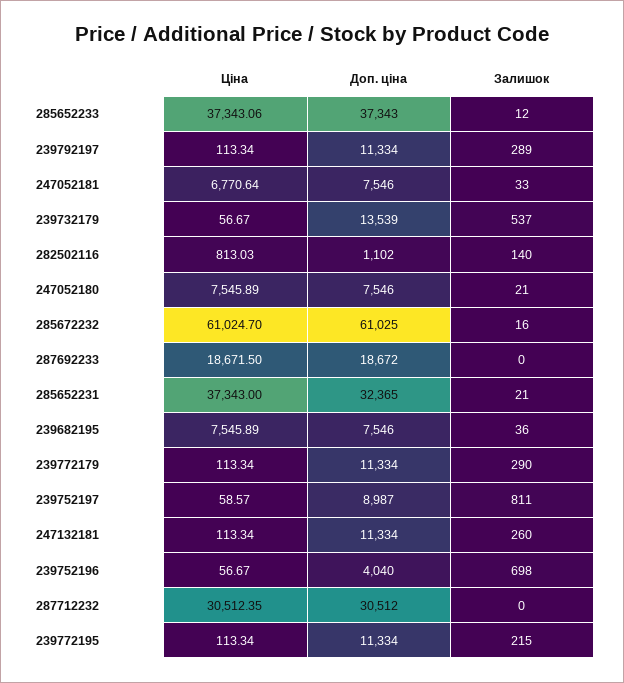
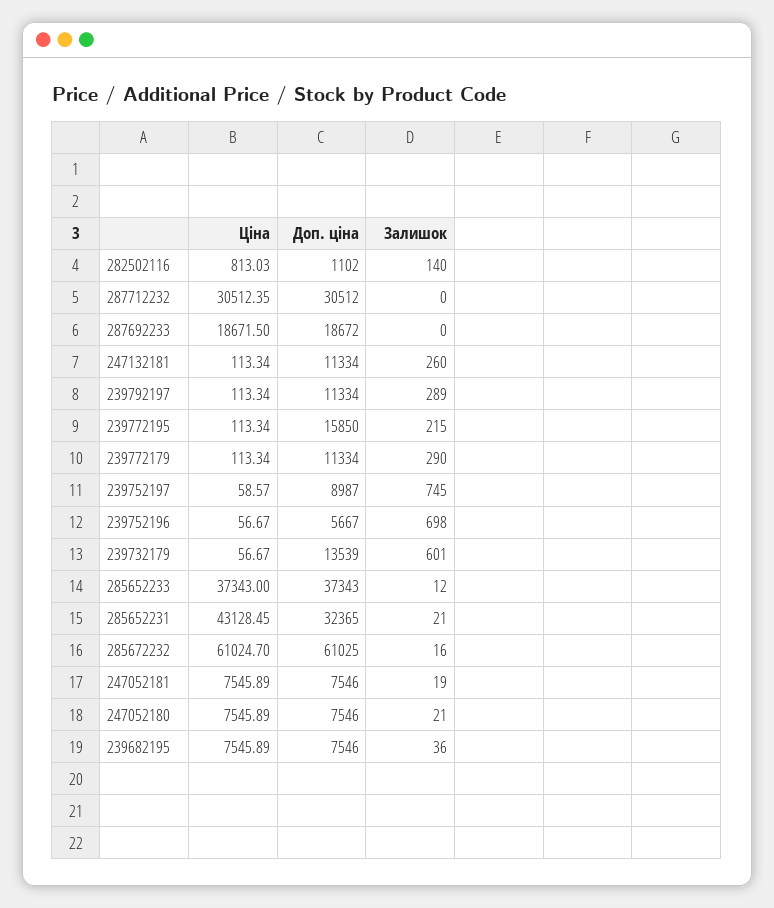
  {
    "Ціна": {
-     "285652233": 37343.06,
+     "285652233": 37343,
      "239792197": 113.34,
-     "247052181": 6770.64,
+     "247052181": 7545.89,
      "239732179": 56.67,
      "282502116": 813.03,
      "247052180": 7545.89,
      "285672232": 61024.7,
      "287692233": 18671.5,
-     "285652231": 37343,
+     "285652231": 43128.45,
      "239682195": 7545.89,
      "239772179": 113.34,
      "239752197": 58.57,
      "247132181": 113.34,
      "239752196": 56.67,
      "287712232": 30512.35,
      "239772195": 113.34
    },
    "Доп. ціна": {
      "285652233": 37343,
      "239792197": 11334,
      "247052181": 7546,
      "239732179": 13539,
      "282502116": 1102,
      "247052180": 7546,
      "285672232": 61025,
      "287692233": 18672,
      "285652231": 32365,
      "239682195": 7546,
      "239772179": 11334,
      "239752197": 8987,
      "247132181": 11334,
-     "239752196": 4040,
+     "239752196": 5667,
      "287712232": 30512,
-     "239772195": 11334
+     "239772195": 15850
    },
    "Залишок": {
      "285652233": 12,
      "239792197": 289,
-     "247052181": 33,
+     "247052181": 19,
-     "239732179": 537,
+     "239732179": 601,
      "282502116": 140,
      "247052180": 21,
      "285672232": 16,
      "287692233": 0,
      "285652231": 21,
      "239682195": 36,
      "239772179": 290,
-     "239752197": 811,
+     "239752197": 745,
      "247132181": 260,
      "239752196": 698,
      "287712232": 0,
      "239772195": 215
    }
  }

